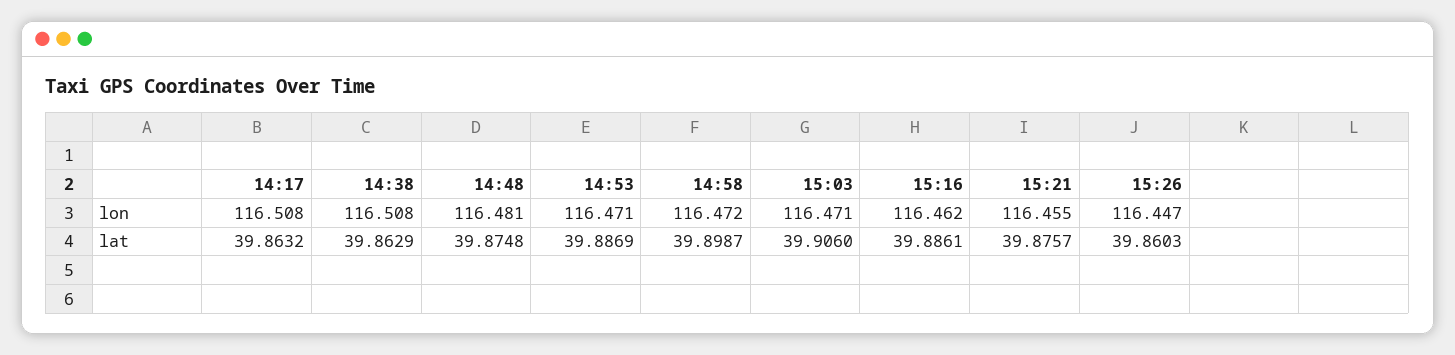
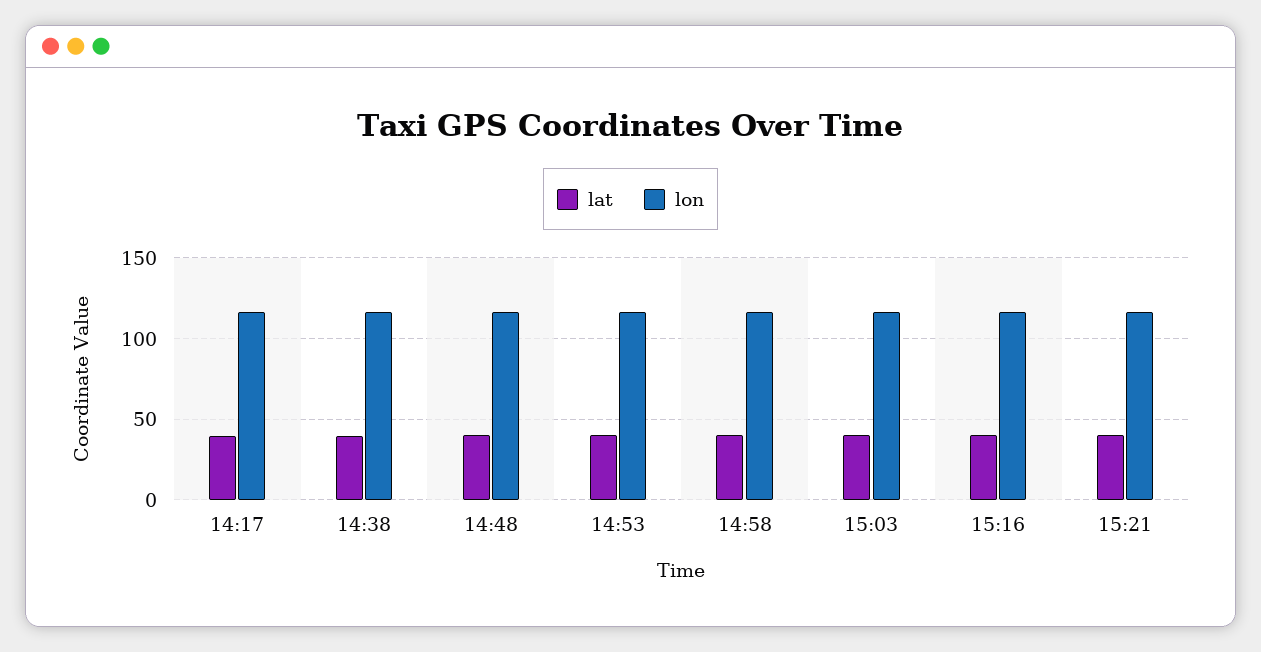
  {
    "lon": {
      "14:17": 116.508,
      "14:38": 116.508,
      "14:48": 116.481,
      "14:53": 116.471,
      "14:58": 116.472,
      "15:03": 116.471,
      "15:16": 116.462,
-     "15:21": 116.455,
+     "15:21": 116.455
-     "15:26": 116.447
    },
    "lat": {
      "14:17": 39.8632,
      "14:38": 39.8629,
      "14:48": 39.8748,
      "14:53": 39.8869,
      "14:58": 39.8987,
      "15:03": 39.906,
      "15:16": 39.8861,
-     "15:21": 39.8757,
+     "15:21": 39.8757
-     "15:26": 39.8603
    }
  }

